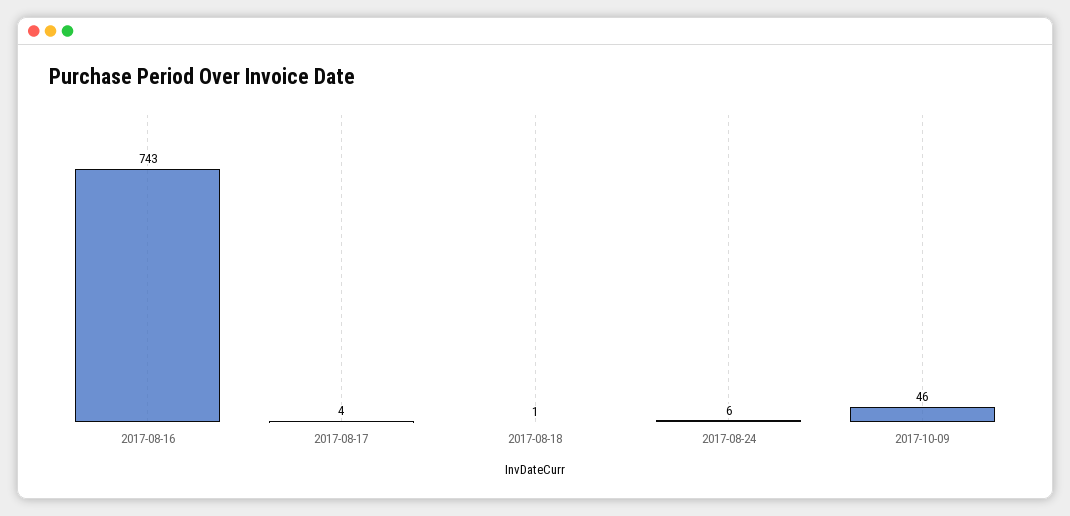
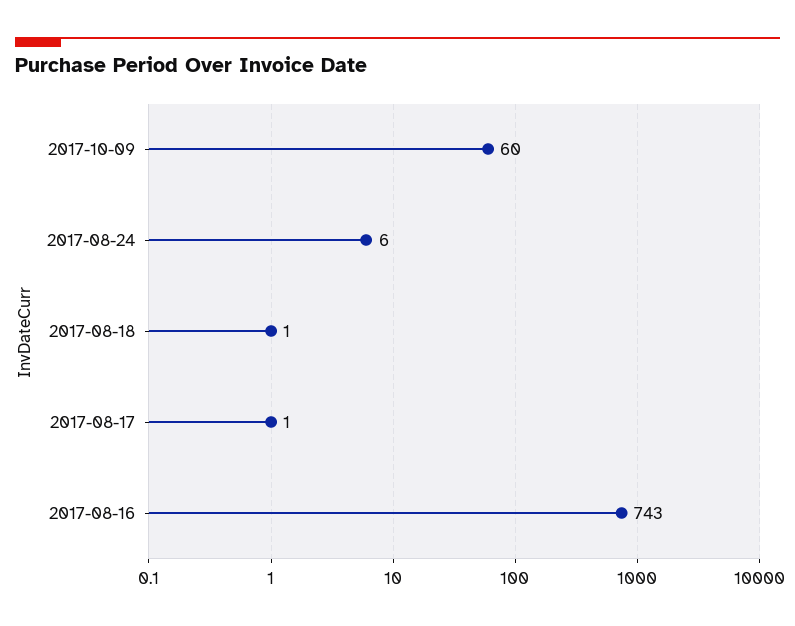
  {
    "2017-08-16": 743,
-   "2017-08-17": 4,
+   "2017-08-17": 1,
    "2017-08-18": 1,
    "2017-08-24": 6,
-   "2017-10-09": 46
+   "2017-10-09": 60
  }

